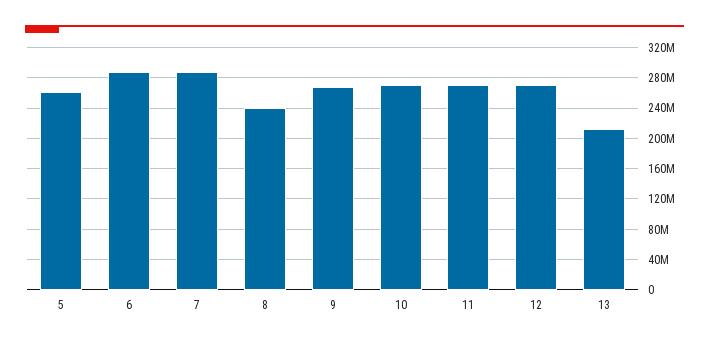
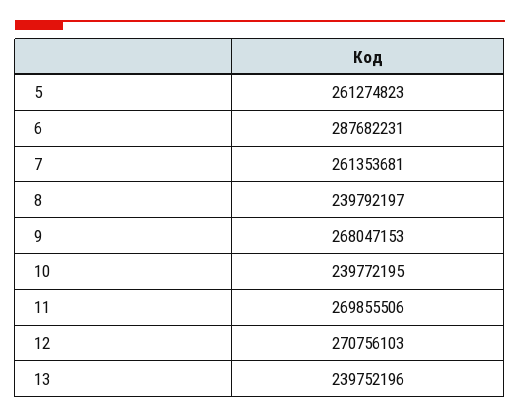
  {
    "5": 261274823,
    "6": 287682231,
-   "7": 290000000,
+   "7": 261353681,
    "8": 239792197,
    "9": 268047153,
-   "10": 270000000,
+   "10": 239772195,
    "11": 269855506,
    "12": 270756103,
-   "13": 210000000
+   "13": 239752196
  }

